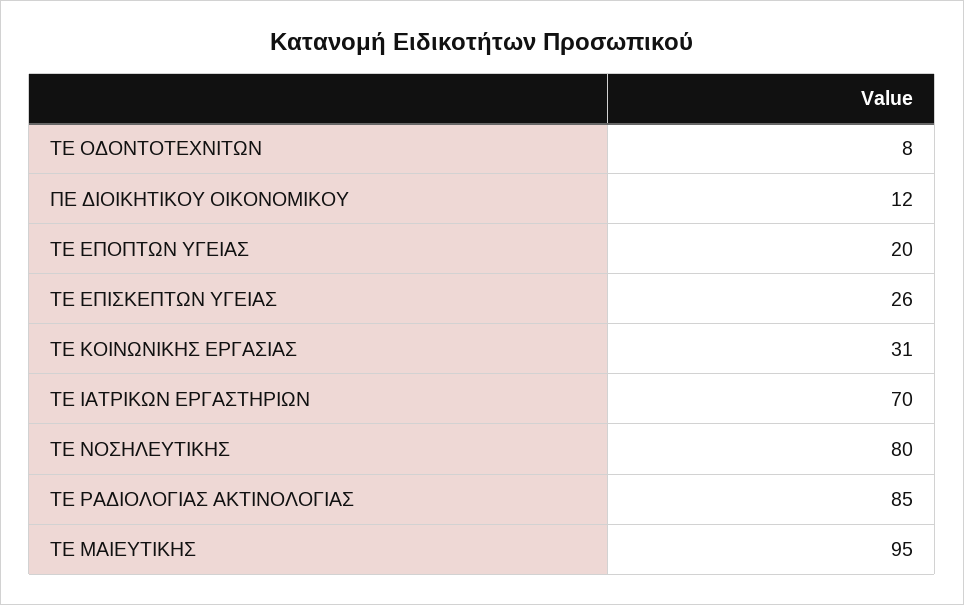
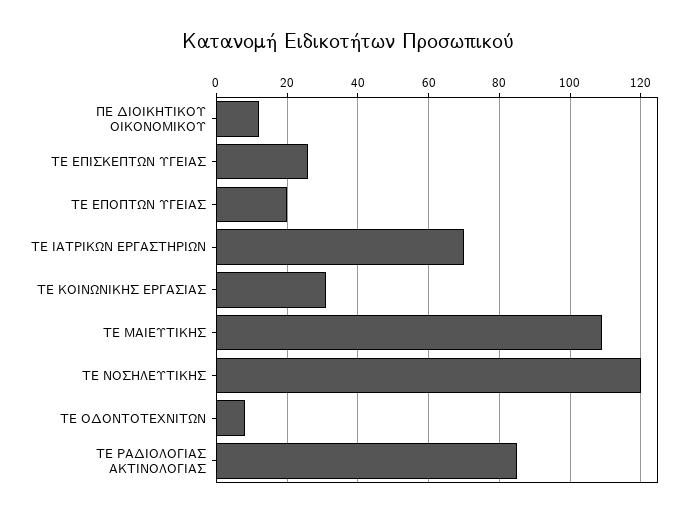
  {
    "ΤΕ ΟΔΟΝΤΟΤΕΧΝΙΤΩΝ": 8,
    "ΠΕ ΔΙΟΙΚΗΤΙΚΟΥ ΟΙΚΟΝΟΜΙΚΟΥ": 12,
    "ΤΕ ΕΠΟΠΤΩΝ ΥΓΕΙΑΣ": 20,
    "ΤΕ ΕΠΙΣΚΕΠΤΩΝ ΥΓΕΙΑΣ": 26,
    "ΤΕ ΚΟΙΝΩΝΙΚΗΣ ΕΡΓΑΣΙΑΣ": 31,
    "ΤΕ ΙΑΤΡΙΚΩΝ ΕΡΓΑΣΤΗΡΙΩΝ": 70,
-   "ΤΕ ΝΟΣΗΛΕΥΤΙΚΗΣ": 80,
+   "ΤΕ ΝΟΣΗΛΕΥΤΙΚΗΣ": 120,
    "ΤΕ ΡΑΔΙΟΛΟΓΙΑΣ ΑΚΤΙΝΟΛΟΓΙΑΣ": 85,
-   "ΤΕ ΜΑΙΕΥΤΙΚΗΣ": 95
+   "ΤΕ ΜΑΙΕΥΤΙΚΗΣ": 110
  }

